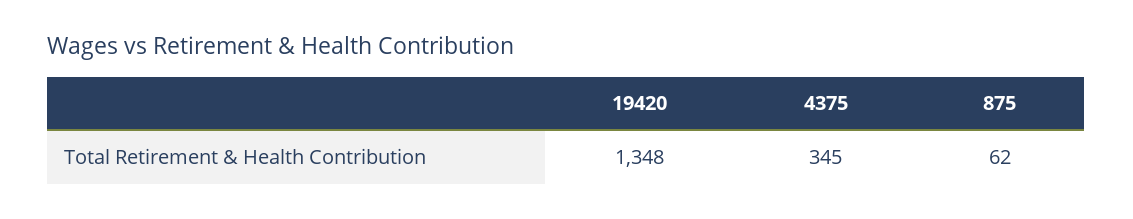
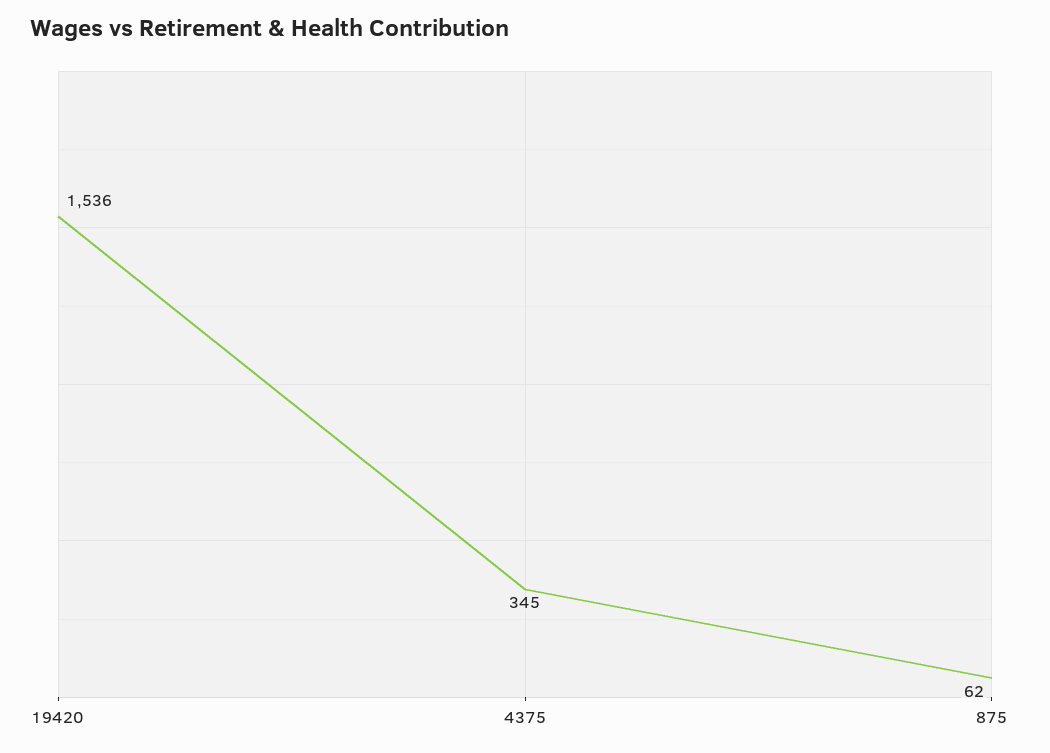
  {
-   "19420": 1348,
+   "19420": 1536,
    "4375": 345,
    "875": 62
  }

